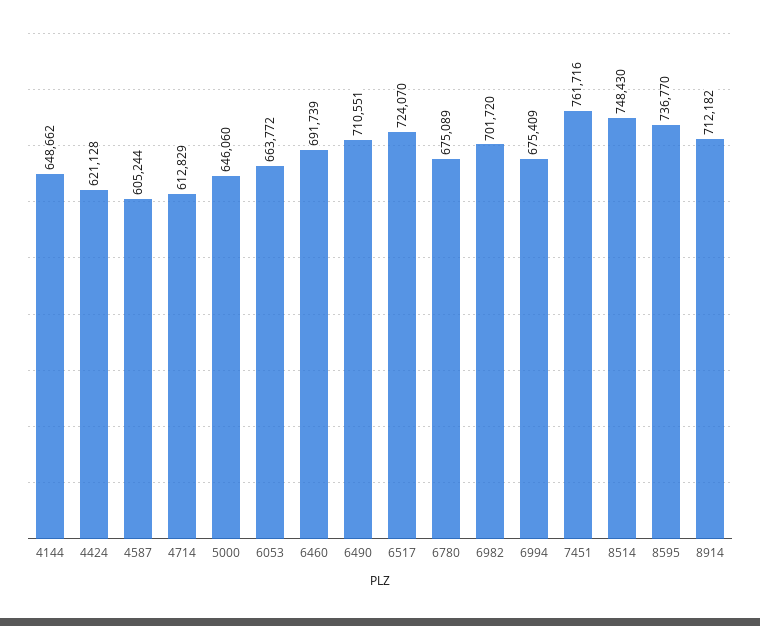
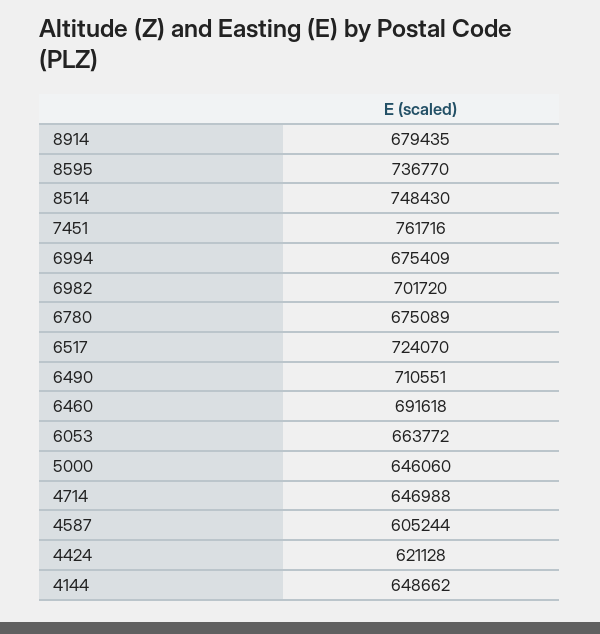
  {
    "4144": 648662,
    "4424": 621128,
    "4587": 605244,
-   "4714": 612829,
+   "4714": 646988,
    "5000": 646060,
    "6053": 663772,
-   "6460": 691739,
+   "6460": 691618,
    "6490": 710551,
    "6517": 724070,
    "6780": 675089,
    "6982": 701720,
    "6994": 675409,
    "7451": 761716,
    "8514": 748430,
    "8595": 736770,
-   "8914": 712182
+   "8914": 679435
  }

